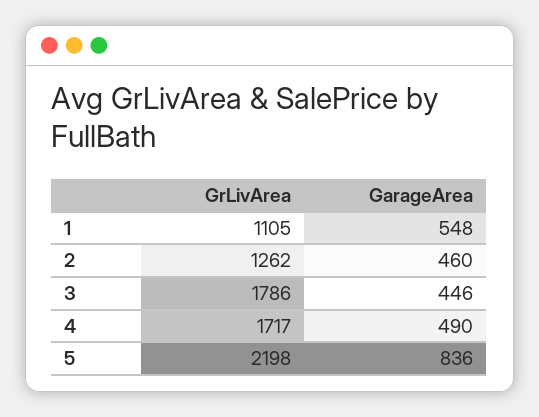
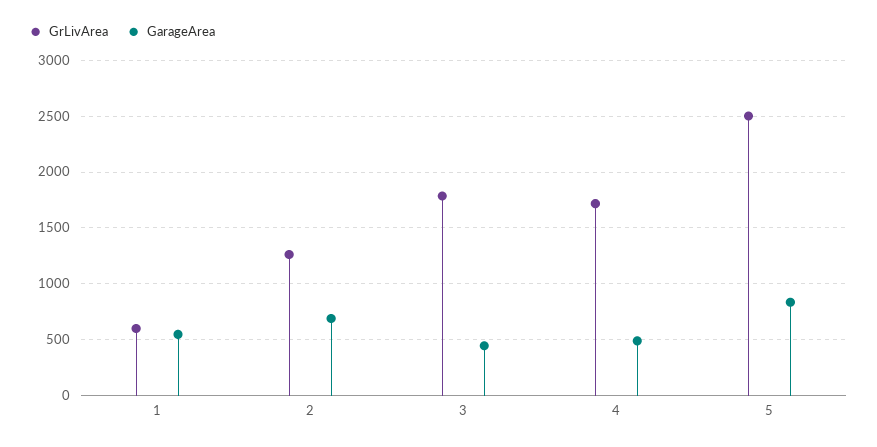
  {
    "GrLivArea": {
-     "1": 1105,
+     "1": 600,
      "2": 1262,
      "3": 1786,
      "4": 1717,
-     "5": 2198
+     "5": 2500
    },
    "GarageArea": {
      "1": 548,
-     "2": 460,
+     "2": 700,
      "3": 446,
      "4": 490,
      "5": 836
    }
  }

